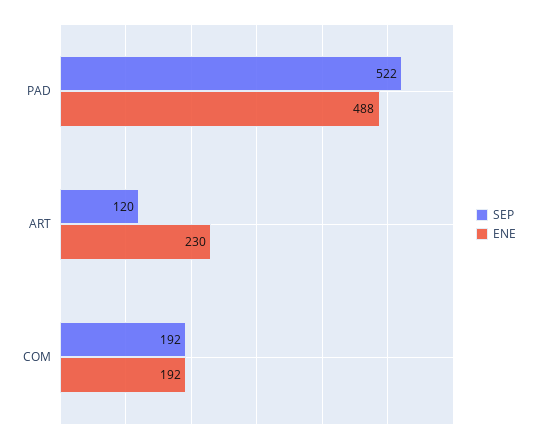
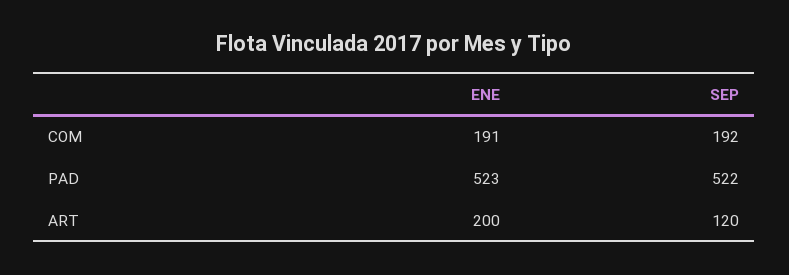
  {
    "SEP": {
      "PAD": 522,
      "ART": 120,
      "COM": 192
    },
    "ENE": {
-     "PAD": 488,
+     "PAD": 523,
-     "ART": 230,
+     "ART": 200,
-     "COM": 192
+     "COM": 191
    }
  }

